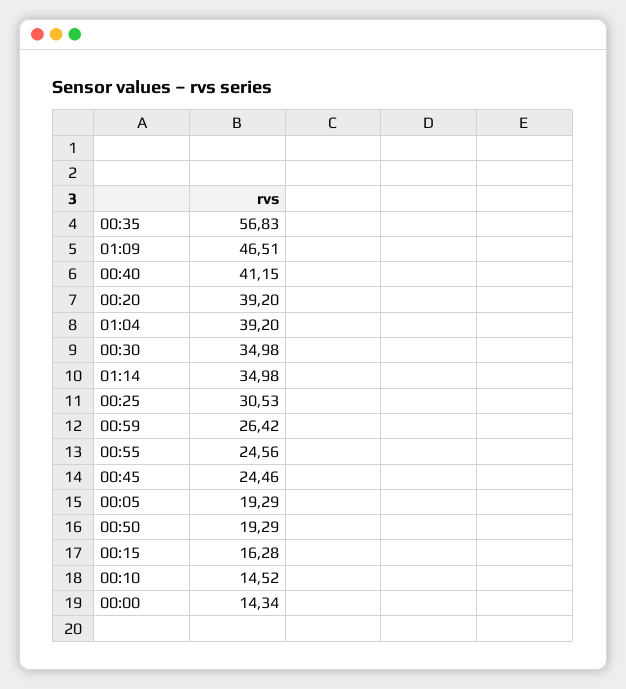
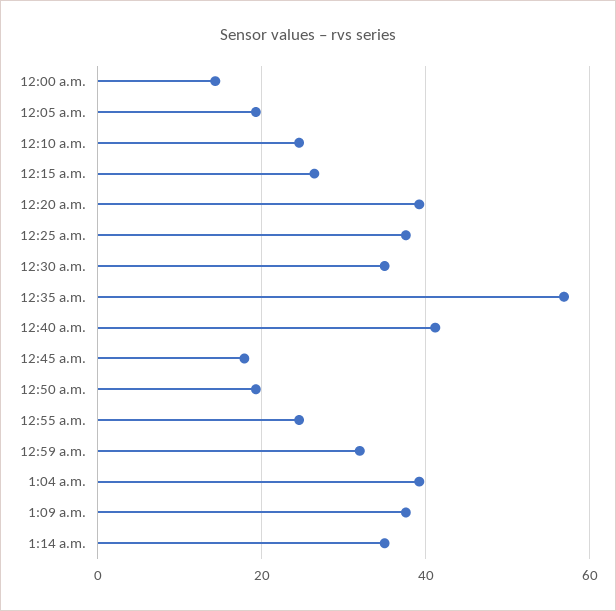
  {
    "00:35": 56.83,
-   "01:09": 46.51,
+   "01:09": 38,
    "00:40": 41.15,
    "00:20": 39.2,
    "01:04": 39.2,
    "00:30": 34.98,
    "01:14": 34.98,
-   "00:25": 30.53,
+   "00:25": 38,
-   "00:59": 26.42,
+   "00:59": 32,
    "00:55": 24.56,
-   "00:45": 24.46,
+   "00:45": 18,
    "00:05": 19.29,
    "00:50": 19.29,
-   "00:15": 16.28,
+   "00:15": 26,
-   "00:10": 14.52,
+   "00:10": 24,
    "00:00": 14.34
  }

